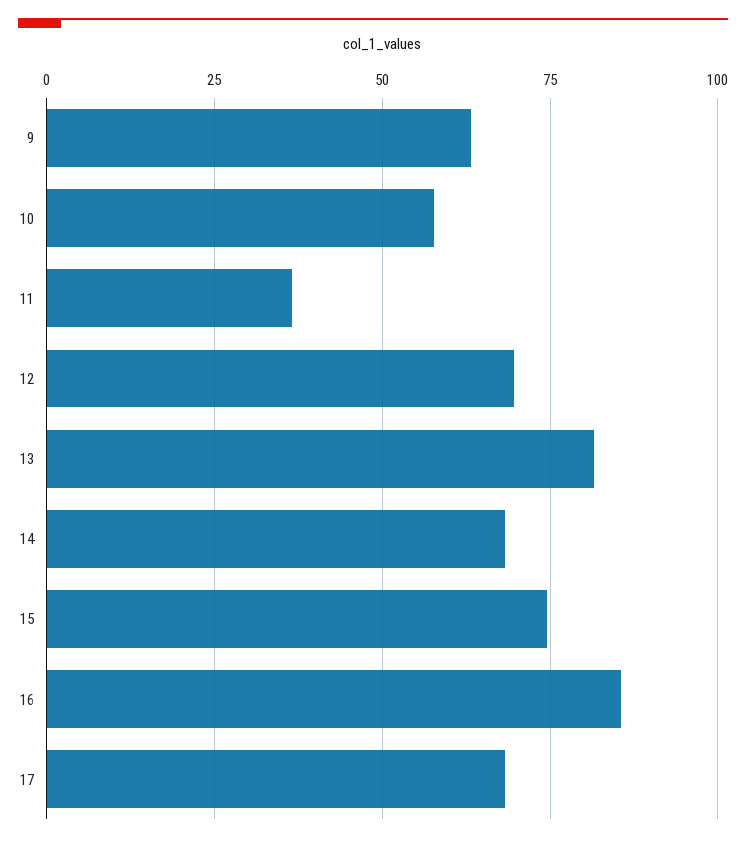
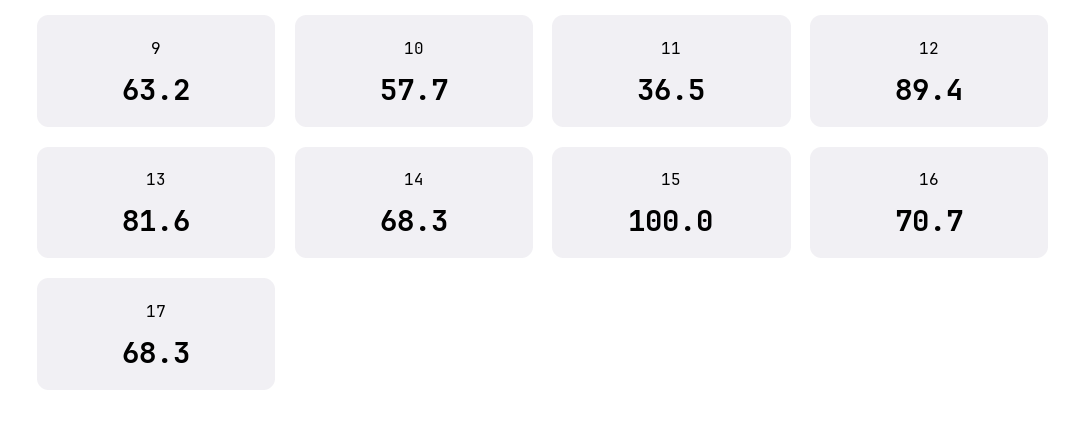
  {
    "9": 63.2,
    "10": 57.7,
    "11": 36.5,
-   "12": 70,
+   "12": 89.4,
    "13": 81.6,
    "14": 68.3,
-   "15": 75,
+   "15": 100,
-   "16": 85,
+   "16": 70.7,
    "17": 68.3
  }

